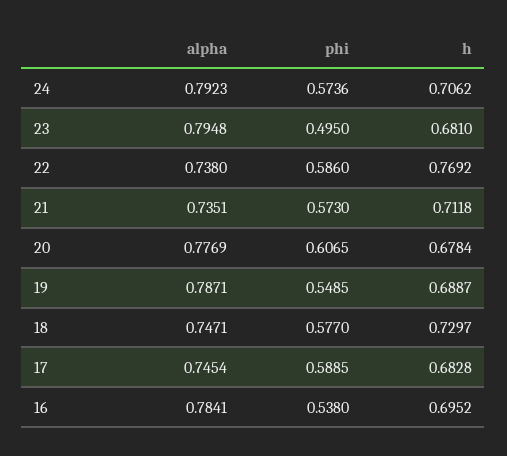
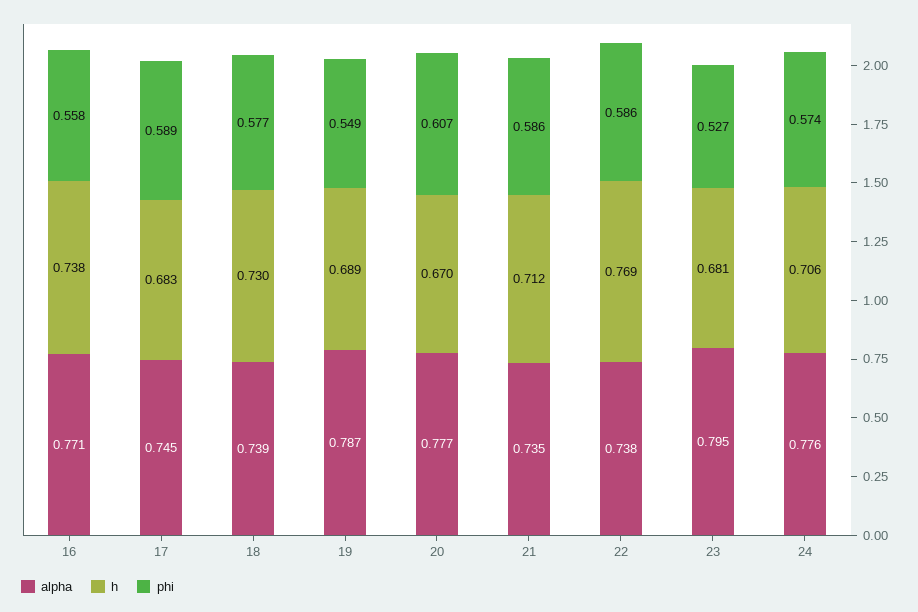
  {
    "alpha": {
-     "24": 0.7923,
+     "24": 0.776,
      "23": 0.7948,
      "22": 0.738,
      "21": 0.7351,
      "20": 0.7769,
      "19": 0.7871,
-     "18": 0.7471,
+     "18": 0.739,
      "17": 0.7454,
-     "16": 0.7841
+     "16": 0.771
    },
    "phi": {
      "24": 0.5736,
-     "23": 0.495,
+     "23": 0.527,
      "22": 0.586,
-     "21": 0.573,
+     "21": 0.586,
      "20": 0.6065,
      "19": 0.5485,
      "18": 0.577,
      "17": 0.5885,
-     "16": 0.538
+     "16": 0.558
    },
    "h": {
      "24": 0.7062,
      "23": 0.681,
      "22": 0.7692,
      "21": 0.7118,
-     "20": 0.6784,
+     "20": 0.67,
      "19": 0.6887,
      "18": 0.7297,
      "17": 0.6828,
-     "16": 0.6952
+     "16": 0.738
    }
  }

